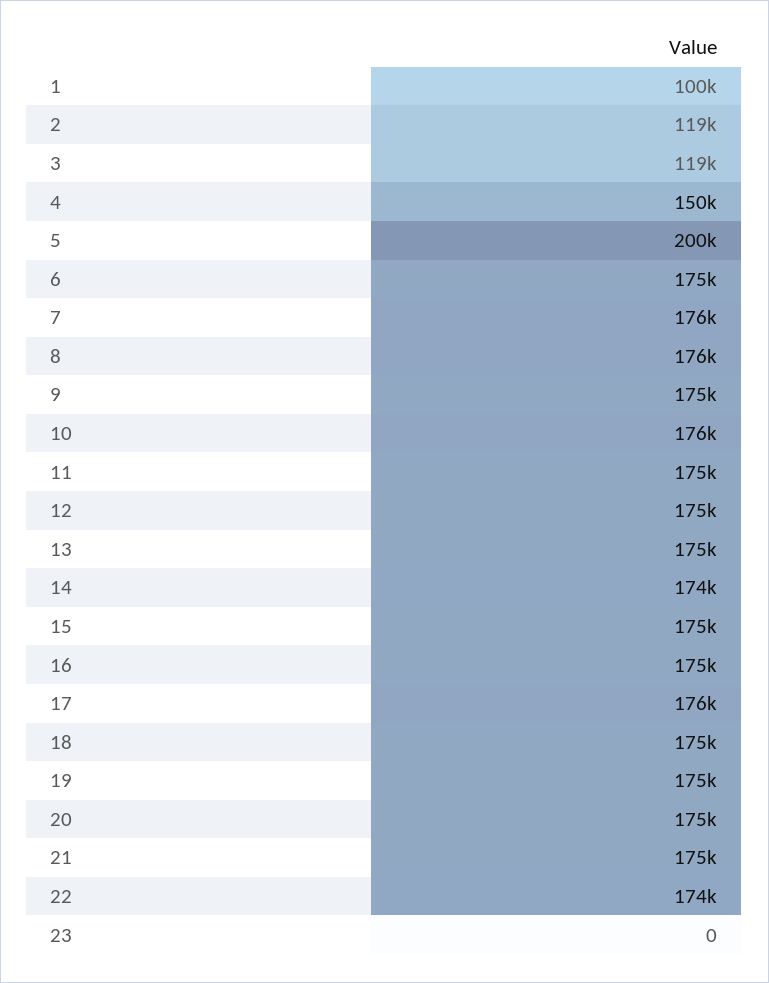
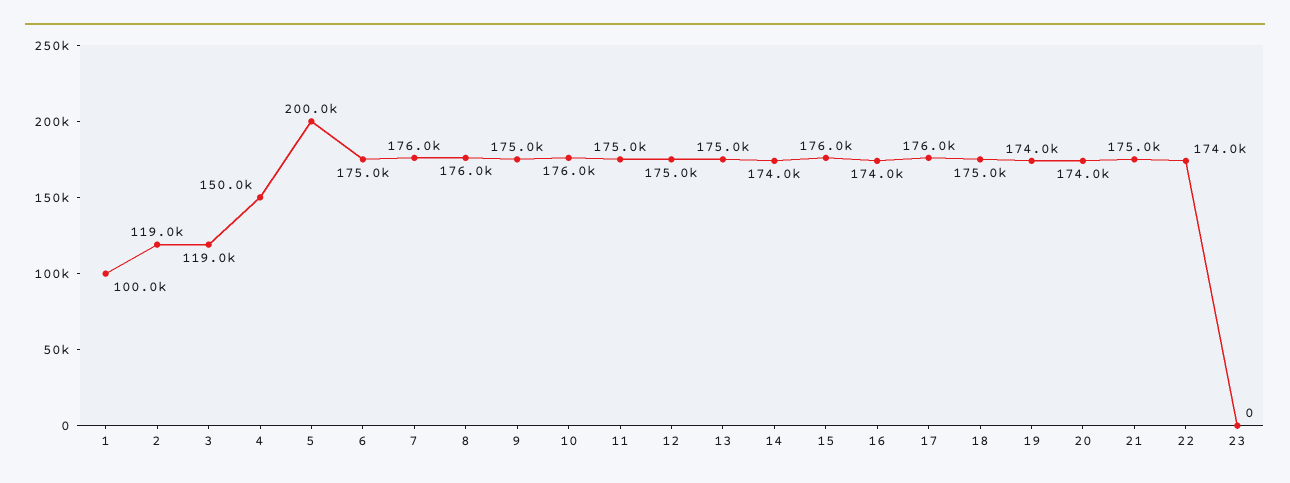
  {
    "1": 100000,
    "2": 119000,
    "3": 119000,
    "4": 150000,
    "5": 200000,
    "6": 175000,
    "7": 176000,
    "8": 176000,
    "9": 175000,
    "10": 176000,
    "11": 175000,
    "12": 175000,
    "13": 175000,
    "14": 174000,
-   "15": 175000,
+   "15": 176000,
-   "16": 175000,
+   "16": 174000,
    "17": 176000,
    "18": 175000,
-   "19": 175000,
+   "19": 174000,
-   "20": 175000,
+   "20": 174000,
    "21": 175000,
    "22": 174000,
    "23": 0
  }

